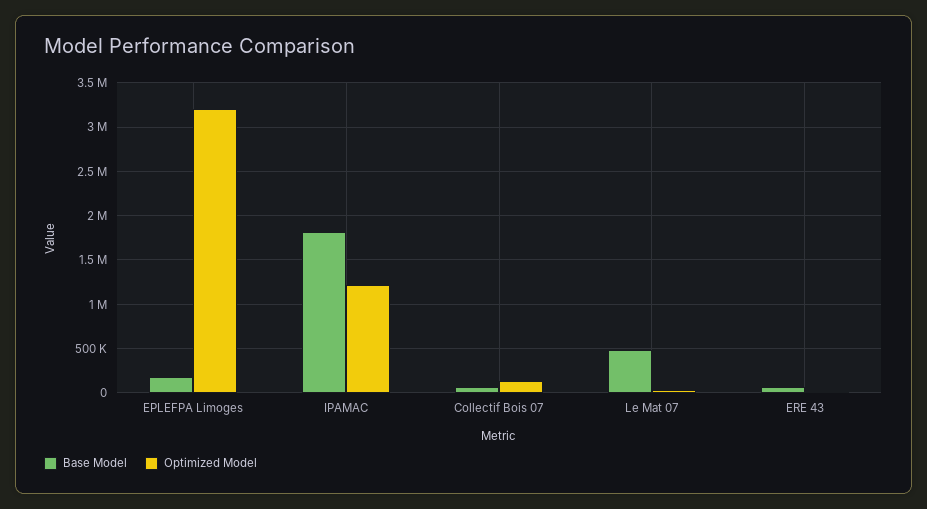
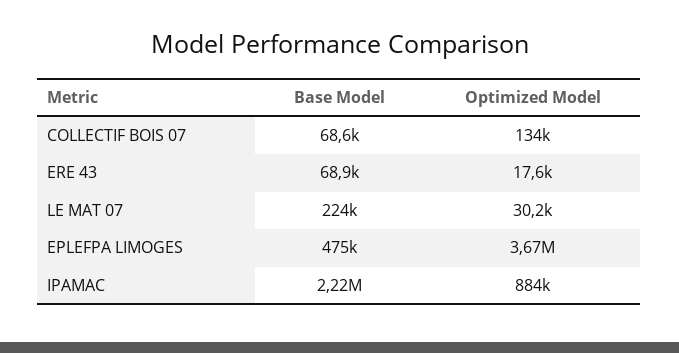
  {
    "Base Model": {
-     "EPLEFPA Limoges": 200000,
+     "EPLEFPA Limoges": 475000,
-     "IPAMAC": 1800000,
+     "IPAMAC": 2220000,
      "Collectif Bois 07": 68600,
-     "Le Mat 07": 500000,
+     "Le Mat 07": 224000,
      "ERE 43": 68900
    },
    "Optimized Model": {
-     "EPLEFPA Limoges": 3200000,
+     "EPLEFPA Limoges": 3670000,
-     "IPAMAC": 1200000,
+     "IPAMAC": 884000,
      "Collectif Bois 07": 134000,
      "Le Mat 07": 30200,
      "ERE 43": 17600
    }
  }

